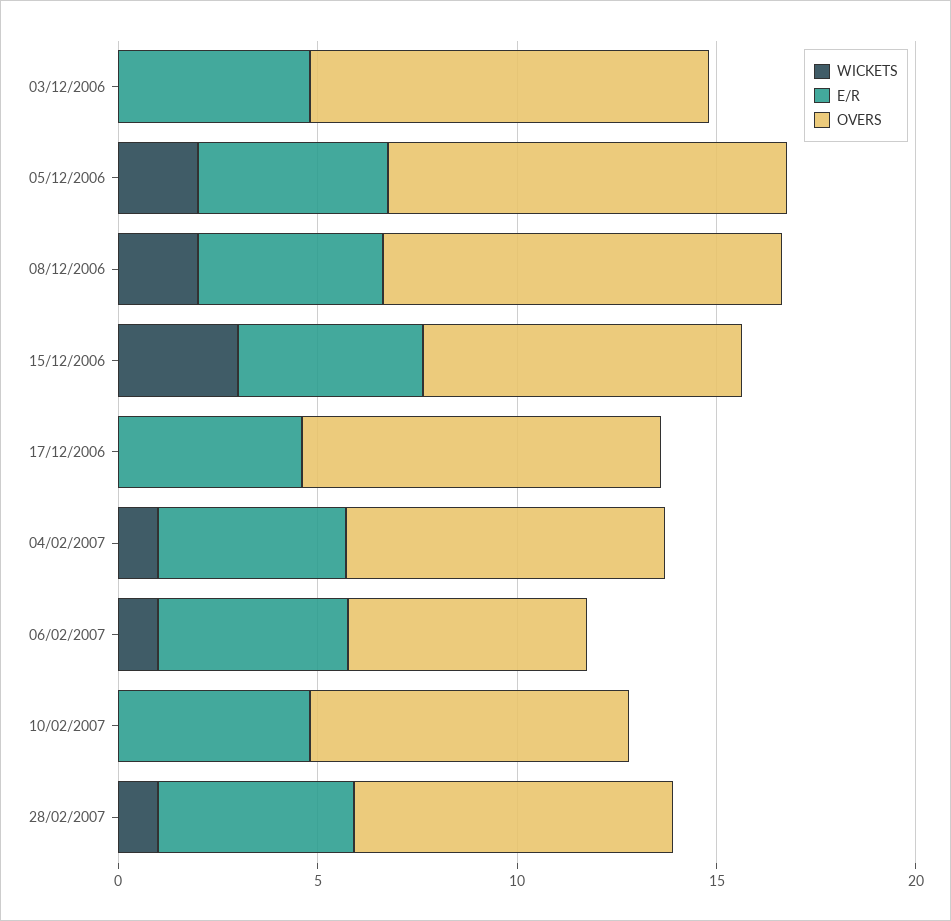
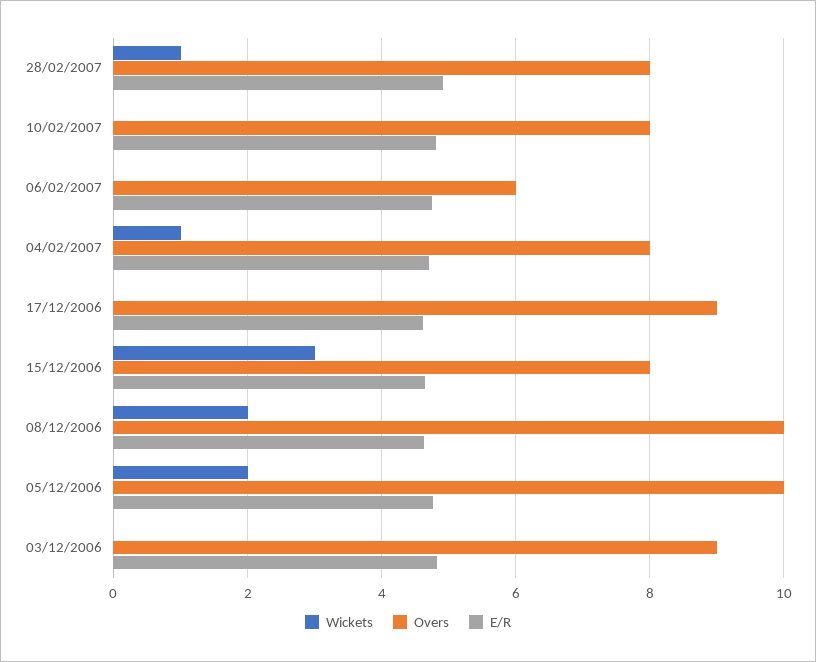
  {
    "WICKETS": {
      "03/12/2006": 0,
      "05/12/2006": 2,
      "08/12/2006": 2,
      "15/12/2006": 3,
      "17/12/2006": 0,
      "04/02/2007": 1,
-     "06/02/2007": 1,
+     "06/02/2007": 0,
      "10/02/2007": 0,
      "28/02/2007": 1
    },
    "E/R": {
      "03/12/2006": 4.8,
      "05/12/2006": 4.8,
      "08/12/2006": 4.6,
      "15/12/2006": 4.6,
      "17/12/2006": 4.6,
      "04/02/2007": 4.8,
      "06/02/2007": 4.8,
      "10/02/2007": 4.8,
      "28/02/2007": 5
    },
    "OVERS": {
-     "03/12/2006": 10,
+     "03/12/2006": 9,
      "05/12/2006": 10,
      "08/12/2006": 10,
      "15/12/2006": 8,
      "17/12/2006": 9,
      "04/02/2007": 8,
      "06/02/2007": 6,
      "10/02/2007": 8,
      "28/02/2007": 8
    }
  }

